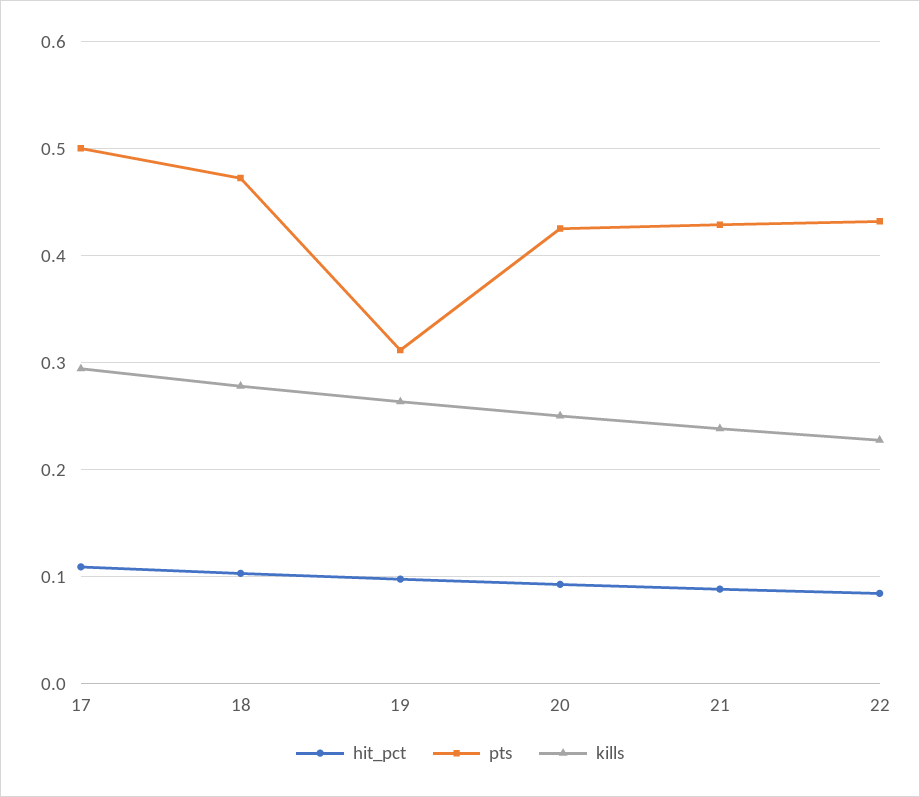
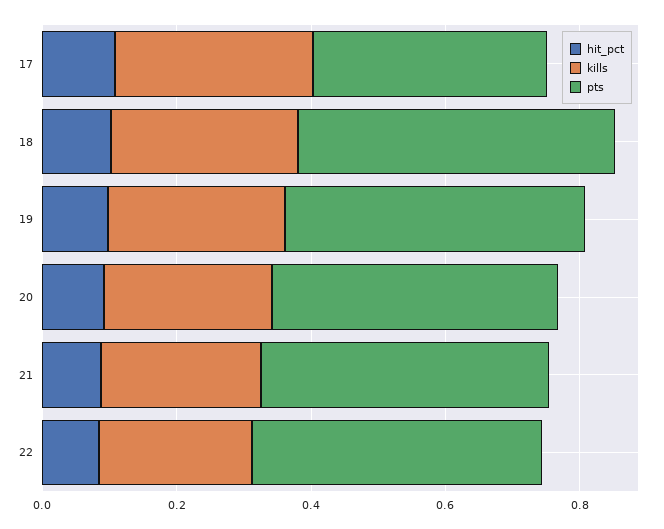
  {
    "hit_pct": {
      "17": 0.11,
      "18": 0.1,
      "19": 0.1,
      "20": 0.09,
      "21": 0.09,
      "22": 0.08
    },
    "pts": {
-     "17": 0.5,
+     "17": 0.35,
      "18": 0.47,
-     "19": 0.31,
+     "19": 0.45,
      "20": 0.43,
      "21": 0.43,
      "22": 0.43
    },
    "kills": {
      "17": 0.29,
      "18": 0.28,
      "19": 0.26,
      "20": 0.25,
      "21": 0.24,
      "22": 0.23
    }
  }

